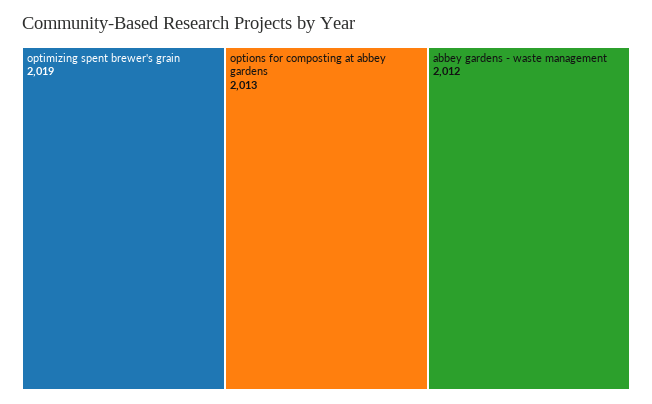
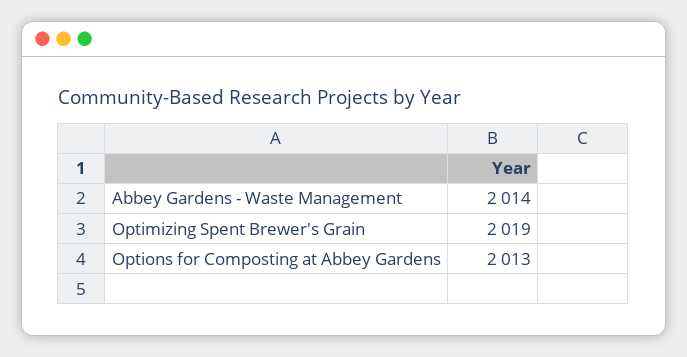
  {
    "optimizing spent brewer's grain": 2019,
    "options for composting at abbey gardens": 2013,
-   "abbey gardens - waste management": 2012
+   "abbey gardens - waste management": 2014
  }

